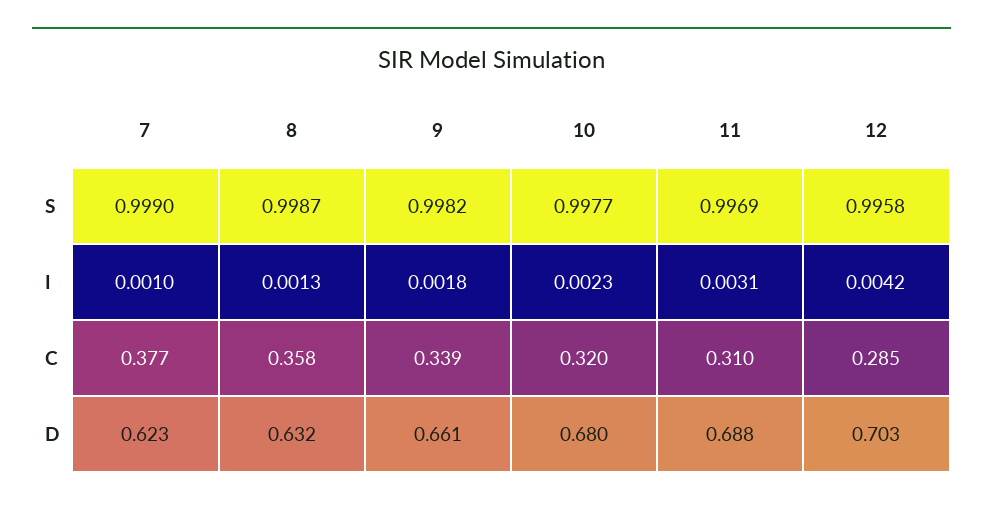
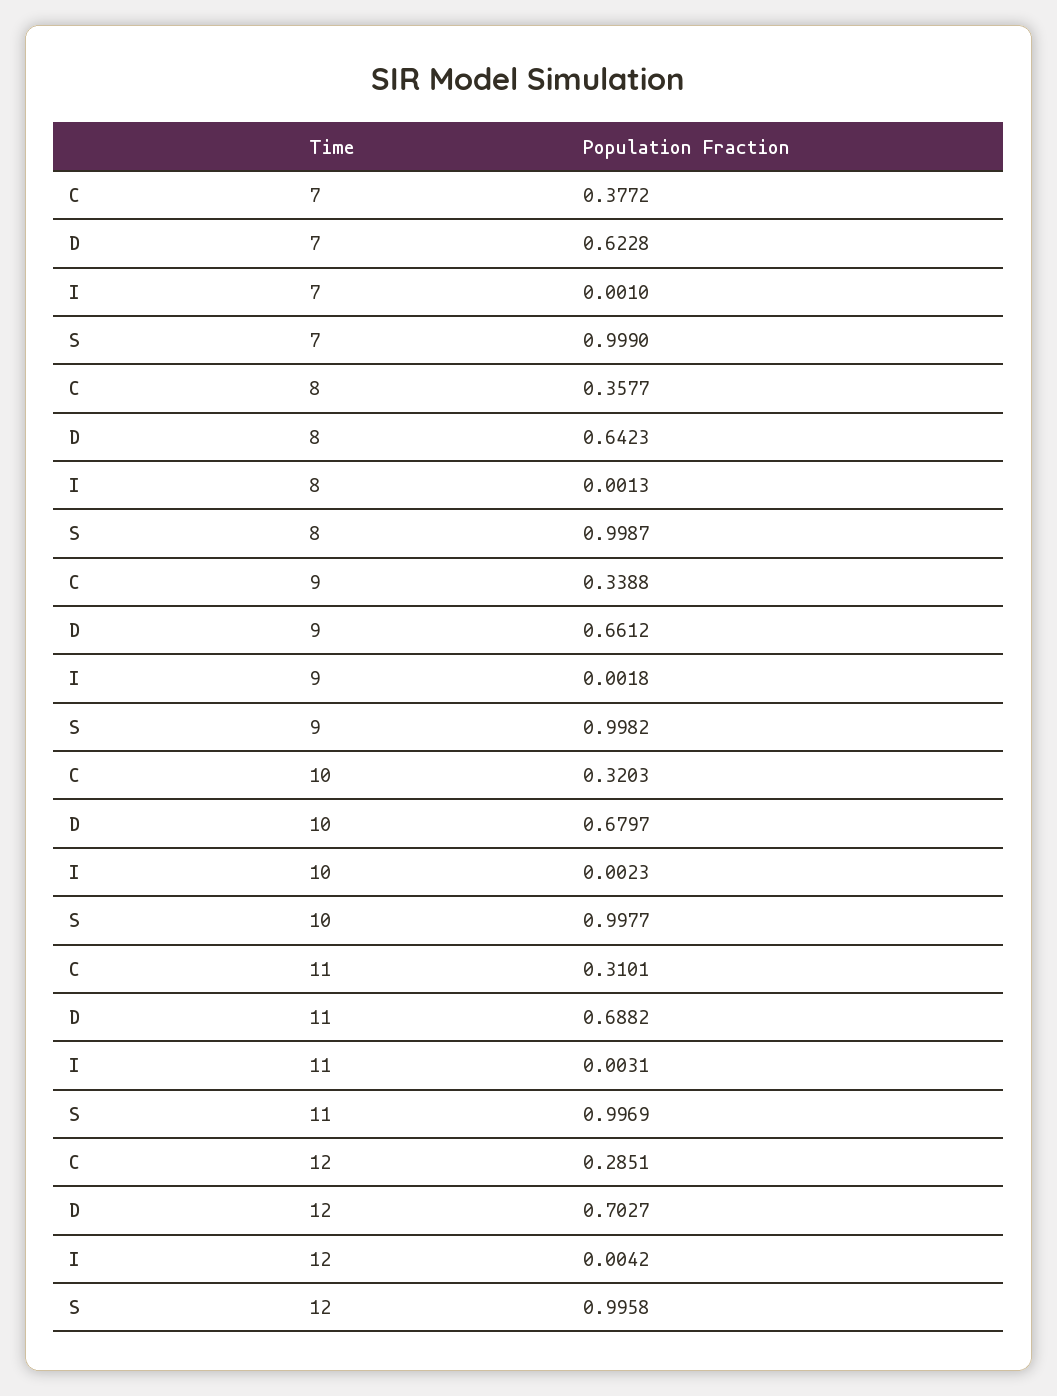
  {
    "7": {
      "S": 0.999,
      "I": 0.001,
      "C": 0.3772,
      "D": 0.6228
    },
    "8": {
      "S": 0.9987,
      "I": 0.0013,
      "C": 0.3577,
-     "D": 0.632
+     "D": 0.6423
    },
    "9": {
      "S": 0.9982,
      "I": 0.0018,
      "C": 0.3388,
      "D": 0.6612
    },
    "10": {
      "S": 0.9977,
      "I": 0.0023,
      "C": 0.3203,
      "D": 0.6797
    },
    "11": {
      "S": 0.9969,
      "I": 0.0031,
      "C": 0.3101,
      "D": 0.6882
    },
    "12": {
      "S": 0.9958,
      "I": 0.0042,
      "C": 0.2851,
      "D": 0.7027
    }
  }

